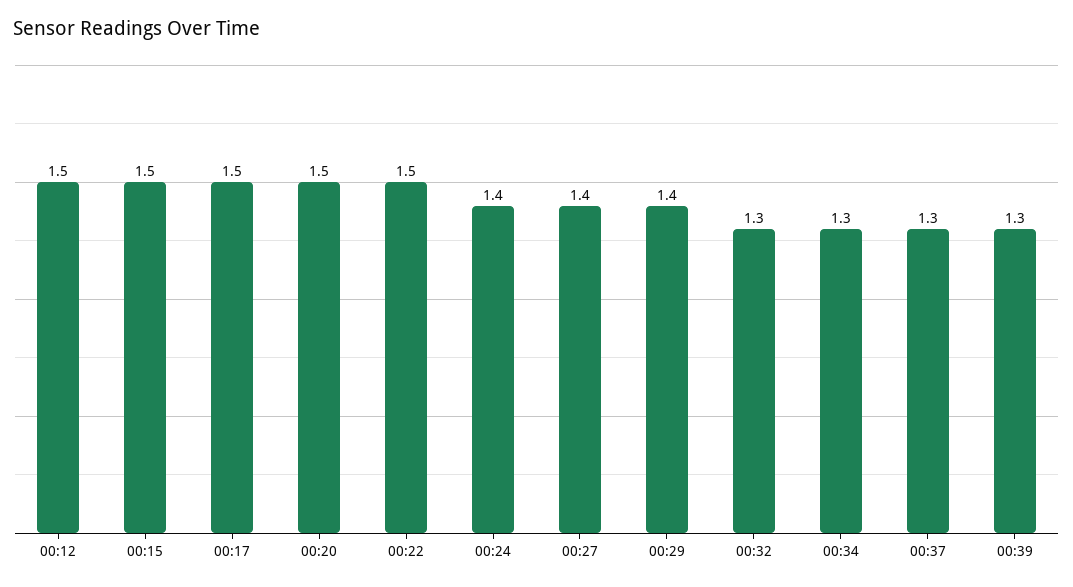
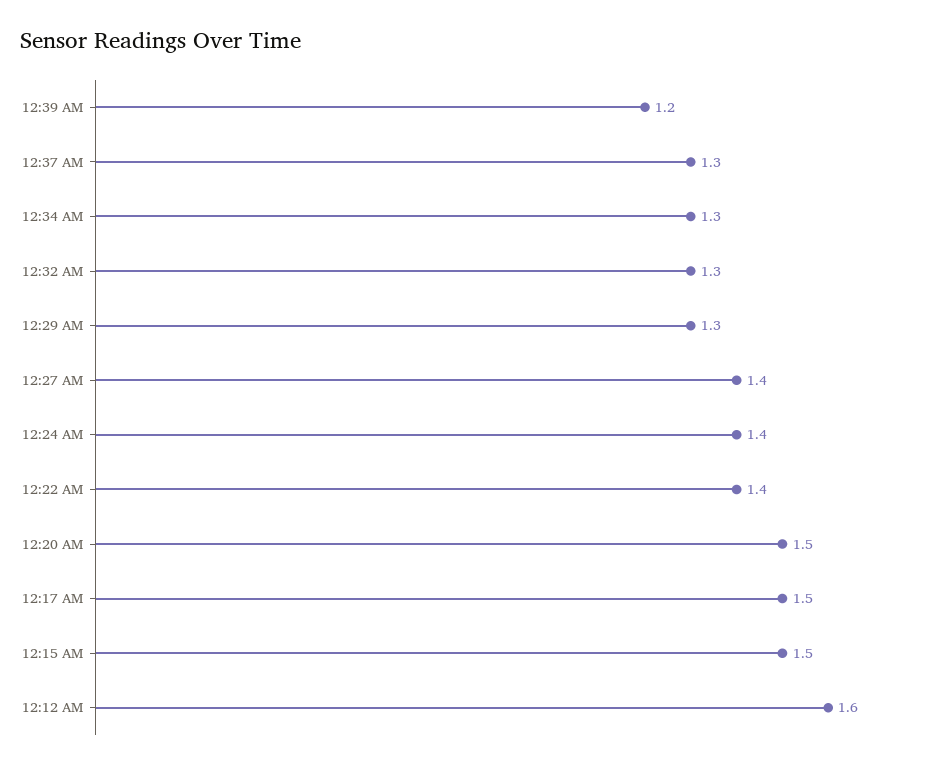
  {
-   "00:12": 1.5,
+   "00:12": 1.6,
    "00:15": 1.5,
    "00:17": 1.5,
    "00:20": 1.5,
-   "00:22": 1.5,
+   "00:22": 1.4,
    "00:24": 1.4,
    "00:27": 1.4,
-   "00:29": 1.4,
+   "00:29": 1.3,
    "00:32": 1.3,
    "00:34": 1.3,
    "00:37": 1.3,
-   "00:39": 1.3
+   "00:39": 1.2
  }

